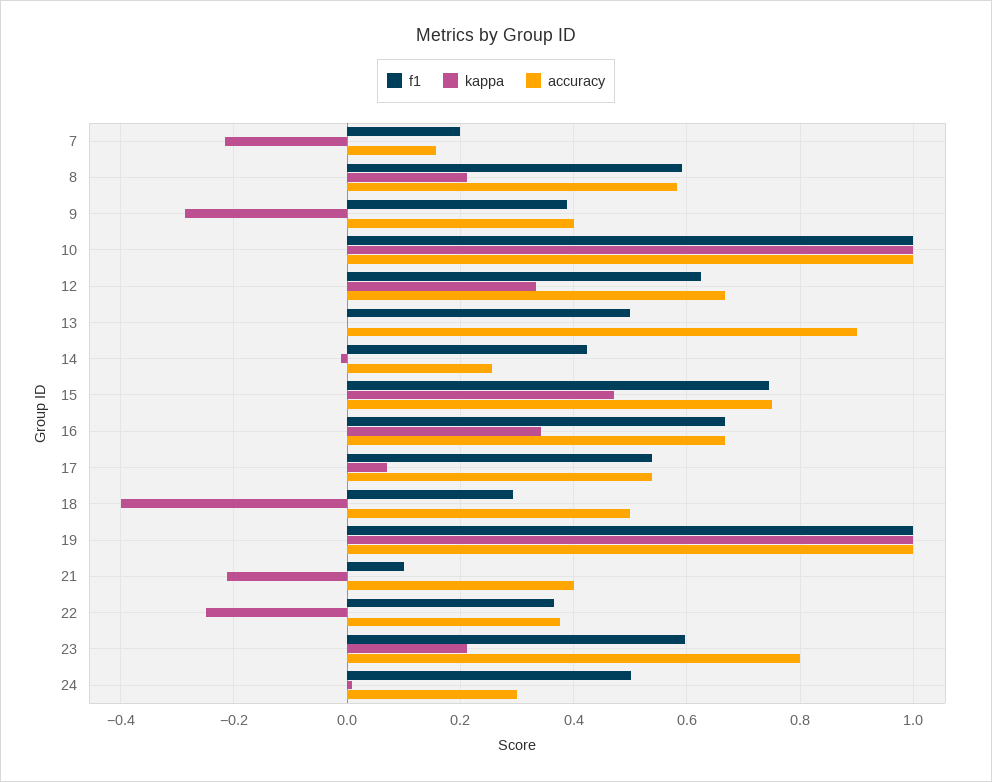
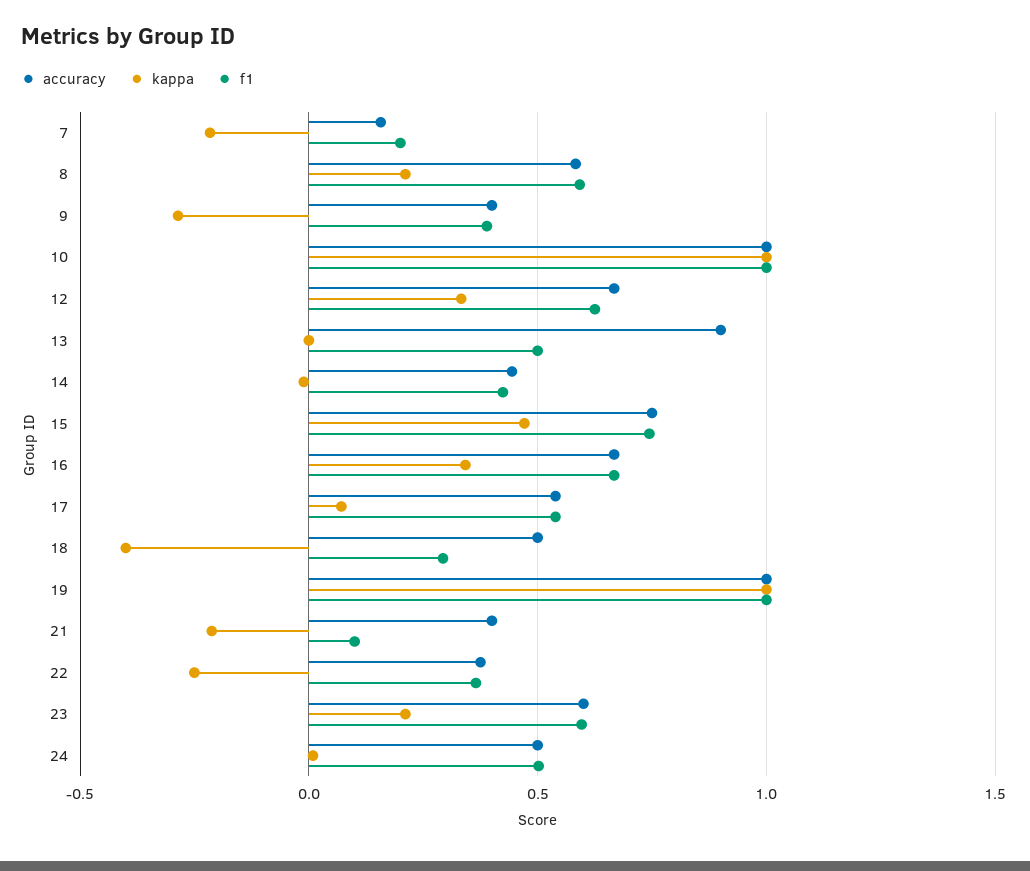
  {
    "f1": {
      "7": 0.2,
      "8": 0.6,
      "9": 0.38,
      "10": 1,
      "12": 0.62,
      "13": 0.5,
      "14": 0.42,
      "15": 0.74,
      "16": 0.66,
      "17": 0.54,
      "18": 0.3,
      "19": 1,
      "21": 0.1,
      "22": 0.36,
      "23": 0.6,
      "24": 0.5
    },
    "kappa": {
      "7": -0.22,
      "8": 0.22,
      "9": -0.28,
      "10": 1,
      "12": 0.34,
      "13": 0,
      "14": -0.02,
      "15": 0.48,
      "16": 0.34,
      "17": 0.08,
      "18": -0.4,
      "19": 1,
      "21": -0.22,
      "22": -0.26,
      "23": 0.22,
      "24": 0
    },
    "accuracy": {
      "7": 0.16,
      "8": 0.58,
      "9": 0.4,
      "10": 1,
      "12": 0.66,
      "13": 0.9,
-     "14": 0.26,
+     "14": 0.45,
      "15": 0.76,
      "16": 0.66,
      "17": 0.54,
      "18": 0.5,
      "19": 1,
      "21": 0.4,
      "22": 0.38,
-     "23": 0.8,
+     "23": 0.6,
-     "24": 0.3
+     "24": 0.5
    }
  }

